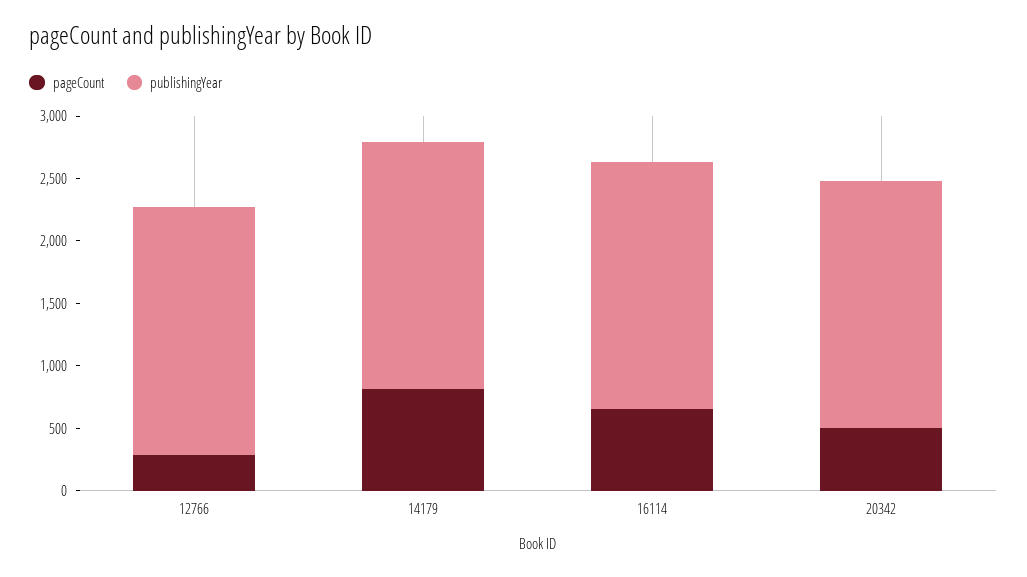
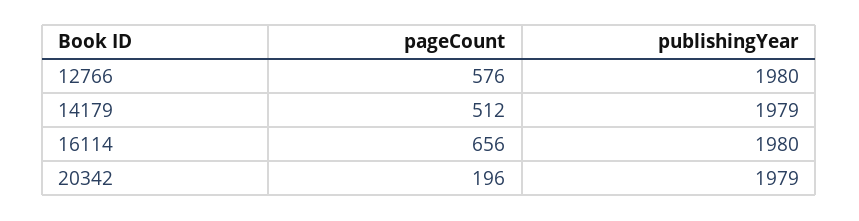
  {
    "pageCount": {
-     "12766": 300,
+     "12766": 576,
-     "14179": 800,
+     "14179": 512,
      "16114": 656,
-     "20342": 500
+     "20342": 196
    },
    "publishingYear": {
      "12766": 1980,
      "14179": 1979,
      "16114": 1980,
      "20342": 1979
    }
  }

